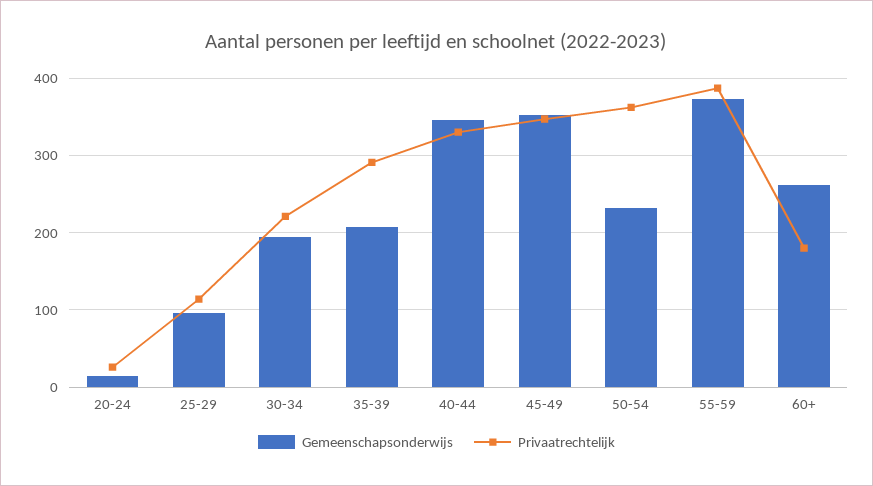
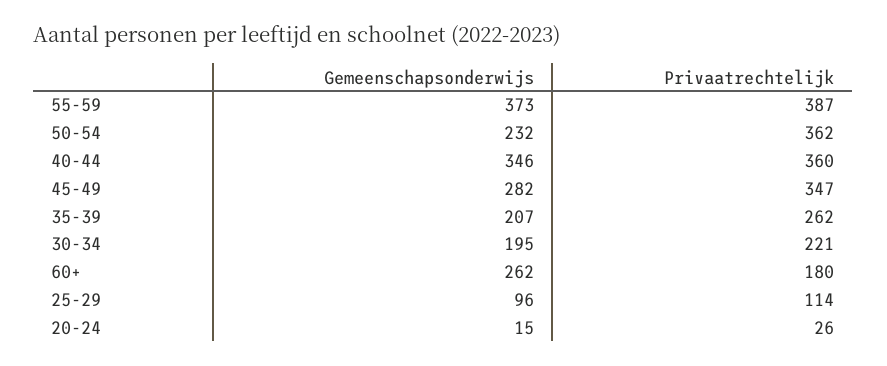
  {
    "Gemeenschapsonderwijs": {
      "20-24": 15,
      "25-29": 96,
      "30-34": 195,
      "35-39": 207,
      "40-44": 346,
-     "45-49": 350,
+     "45-49": 282,
      "50-54": 232,
      "55-59": 373,
      "60+": 262
    },
    "Privaatrechtelijk": {
      "20-24": 26,
      "25-29": 114,
      "30-34": 221,
-     "35-39": 290,
+     "35-39": 262,
-     "40-44": 330,
+     "40-44": 360,
      "45-49": 347,
      "50-54": 362,
      "55-59": 387,
      "60+": 180
    }
  }

